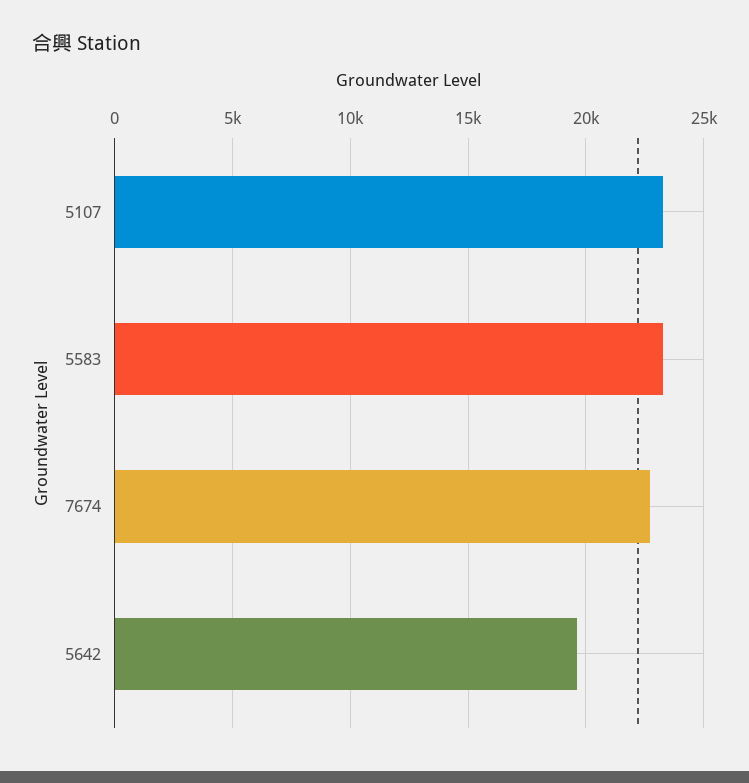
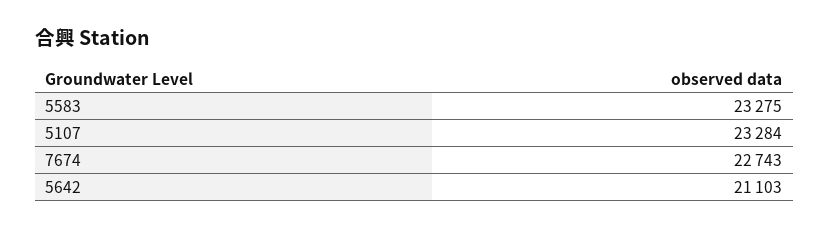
  {
    "5107": 23284,
    "5583": 23275,
    "7674": 22743,
-   "5642": 19500
+   "5642": 21103
  }

